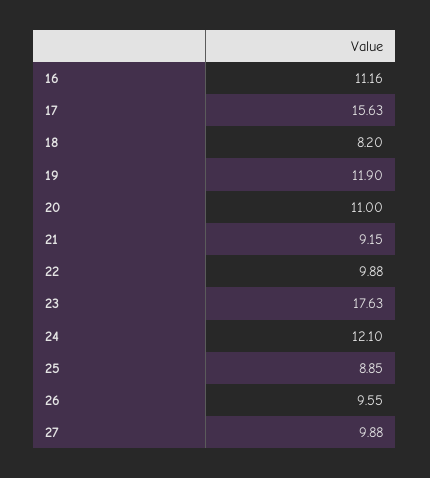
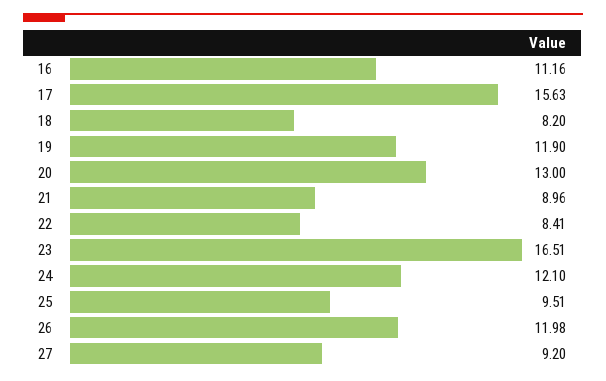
  {
    "16": 11.16,
    "17": 15.63,
    "18": 8.2,
    "19": 11.9,
-   "20": 11,
+   "20": 13,
-   "21": 9.15,
+   "21": 8.96,
-   "22": 9.88,
+   "22": 8.41,
-   "23": 17.63,
+   "23": 16.51,
    "24": 12.1,
-   "25": 8.85,
+   "25": 9.51,
-   "26": 9.55,
+   "26": 11.98,
-   "27": 9.88
+   "27": 9.2
  }

